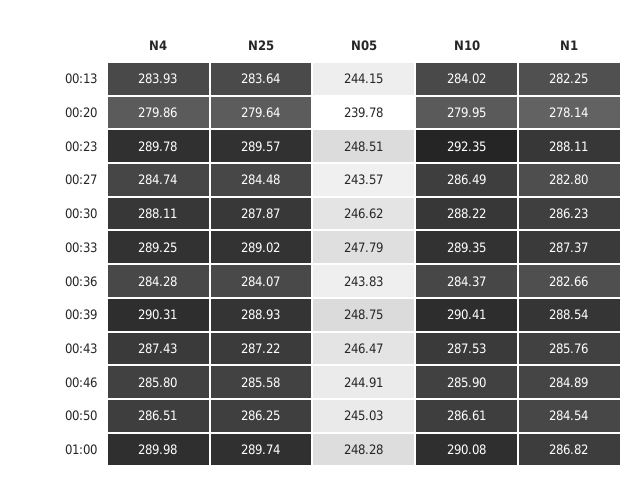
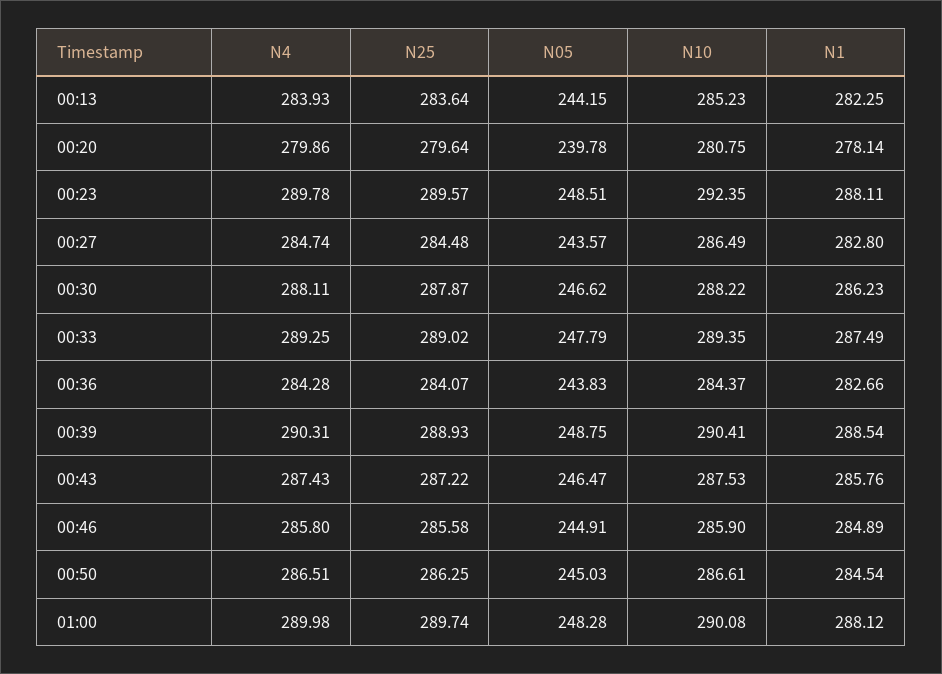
  {
    "N4": {
      "00:13": 283.93,
      "00:20": 279.86,
      "00:23": 289.78,
      "00:27": 284.74,
      "00:30": 288.11,
      "00:33": 289.25,
      "00:36": 284.28,
      "00:39": 290.31,
      "00:43": 287.43,
      "00:46": 285.8,
      "00:50": 286.51,
      "01:00": 289.98
    },
    "N25": {
      "00:13": 283.64,
      "00:20": 279.64,
      "00:23": 289.57,
      "00:27": 284.48,
      "00:30": 287.87,
      "00:33": 289.02,
      "00:36": 284.07,
      "00:39": 288.93,
      "00:43": 287.22,
      "00:46": 285.58,
      "00:50": 286.25,
      "01:00": 289.74
    },
    "N05": {
      "00:13": 244.15,
      "00:20": 239.78,
      "00:23": 248.51,
      "00:27": 243.57,
      "00:30": 246.62,
      "00:33": 247.79,
      "00:36": 243.83,
      "00:39": 248.75,
      "00:43": 246.47,
      "00:46": 244.91,
      "00:50": 245.03,
      "01:00": 248.28
    },
    "N10": {
-     "00:13": 284.02,
+     "00:13": 285.23,
-     "00:20": 279.95,
+     "00:20": 280.75,
      "00:23": 292.35,
      "00:27": 286.49,
      "00:30": 288.22,
      "00:33": 289.35,
      "00:36": 284.37,
      "00:39": 290.41,
      "00:43": 287.53,
      "00:46": 285.9,
      "00:50": 286.61,
      "01:00": 290.08
    },
    "N1": {
      "00:13": 282.25,
      "00:20": 278.14,
      "00:23": 288.11,
      "00:27": 282.8,
      "00:30": 286.23,
-     "00:33": 287.37,
+     "00:33": 287.49,
      "00:36": 282.66,
      "00:39": 288.54,
      "00:43": 285.76,
      "00:46": 284.89,
      "00:50": 284.54,
-     "01:00": 286.82
+     "01:00": 288.12
    }
  }

